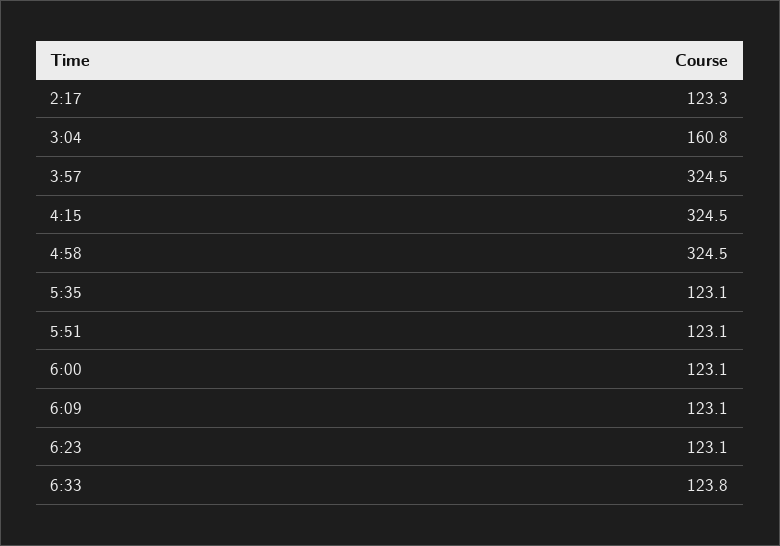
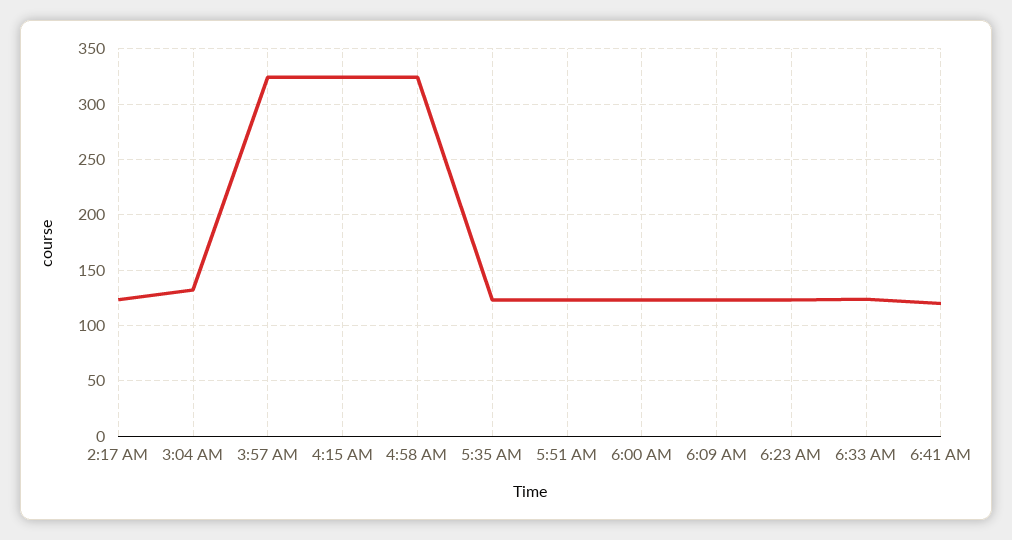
  {
    "2:17": 123.3,
-   "3:04": 160.8,
+   "3:04": 130,
    "3:57": 324.5,
    "4:15": 324.5,
    "4:58": 324.5,
    "5:35": 123.1,
    "5:51": 123.1,
    "6:00": 123.1,
    "6:09": 123.1,
    "6:23": 123.1,
-   "6:33": 123.8
+   "6:33": 123.8,
+   "6:41 AM": 120
  }

